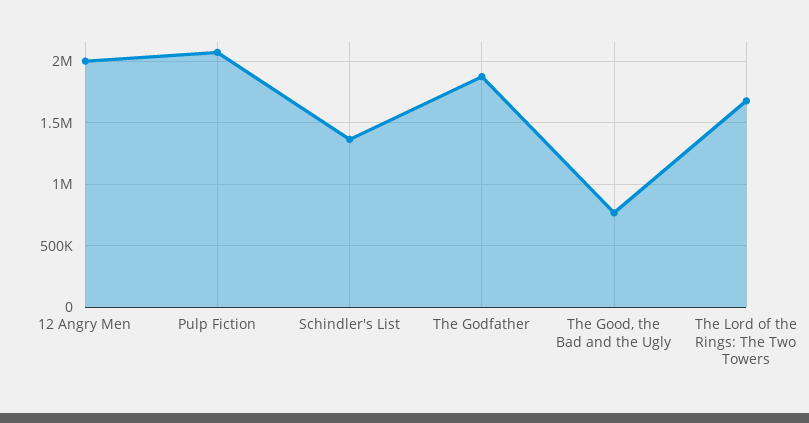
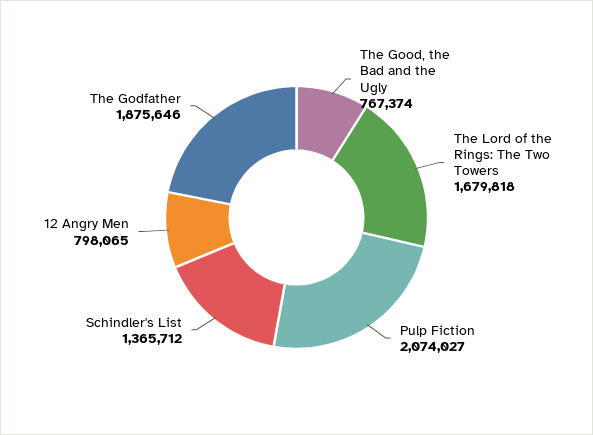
  {
-   "12 Angry Men": 2000000,
+   "12 Angry Men": 798065,
    "Pulp Fiction": 2074027,
    "Schindler's List": 1365712,
    "The Godfather": 1875646,
    "The Good, the Bad and the Ugly": 767374,
    "The Lord of the Rings: The Two Towers": 1679818
  }

